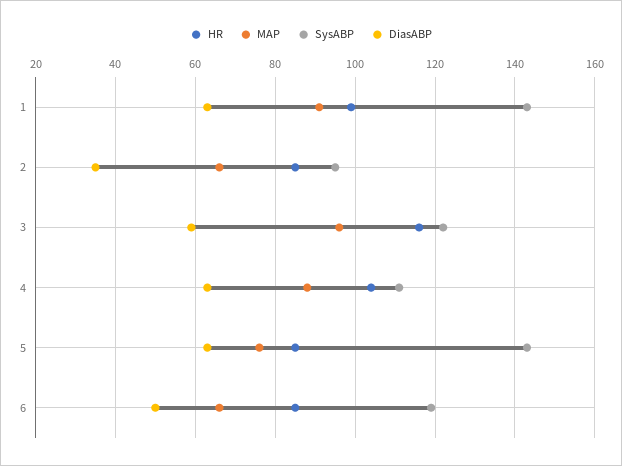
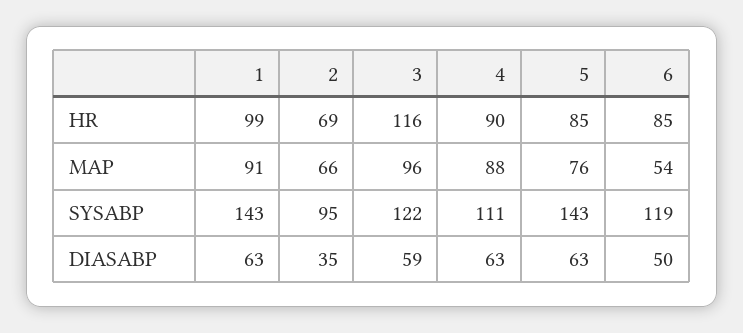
  {
    "HR": {
      "1": 99,
-     "2": 85,
+     "2": 69,
      "3": 116,
-     "4": 105,
+     "4": 90,
      "5": 85,
      "6": 85
    },
    "MAP": {
      "1": 91,
      "2": 66,
      "3": 96,
      "4": 88,
      "5": 76,
-     "6": 65
+     "6": 54
    },
    "SysABP": {
      "1": 143,
      "2": 95,
      "3": 122,
      "4": 111,
      "5": 143,
      "6": 119
    },
    "DiasABP": {
      "1": 63,
      "2": 35,
      "3": 59,
      "4": 63,
      "5": 63,
      "6": 50
    }
  }

